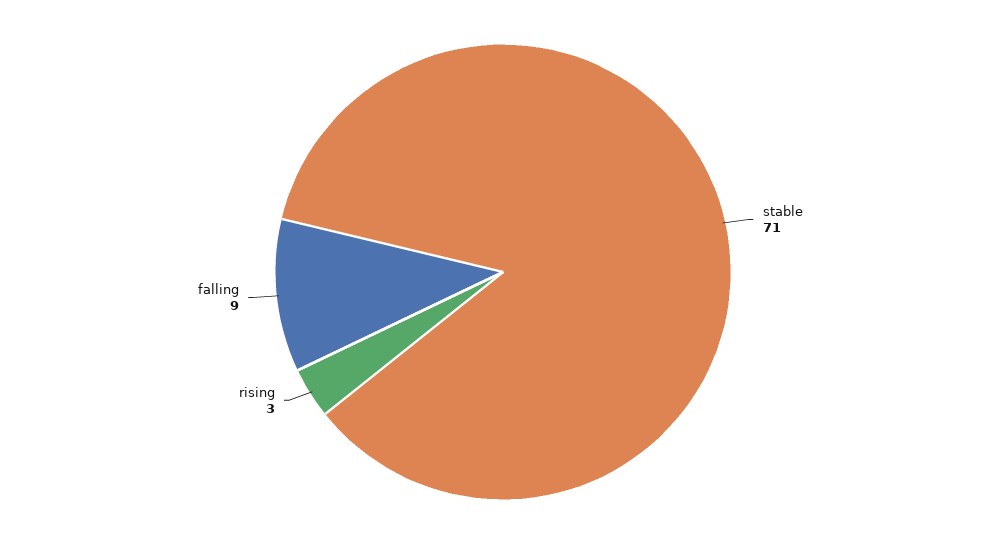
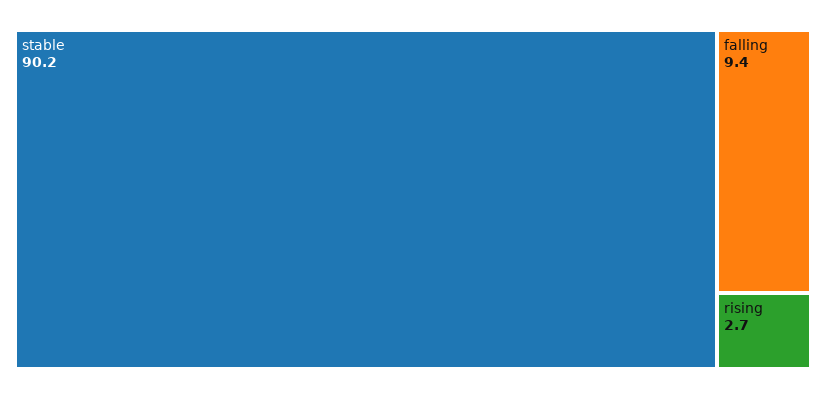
  {
-   "stable": 71,
+   "stable": 90.2,
    "rising": 2.7,
    "falling": 9.4
  }

